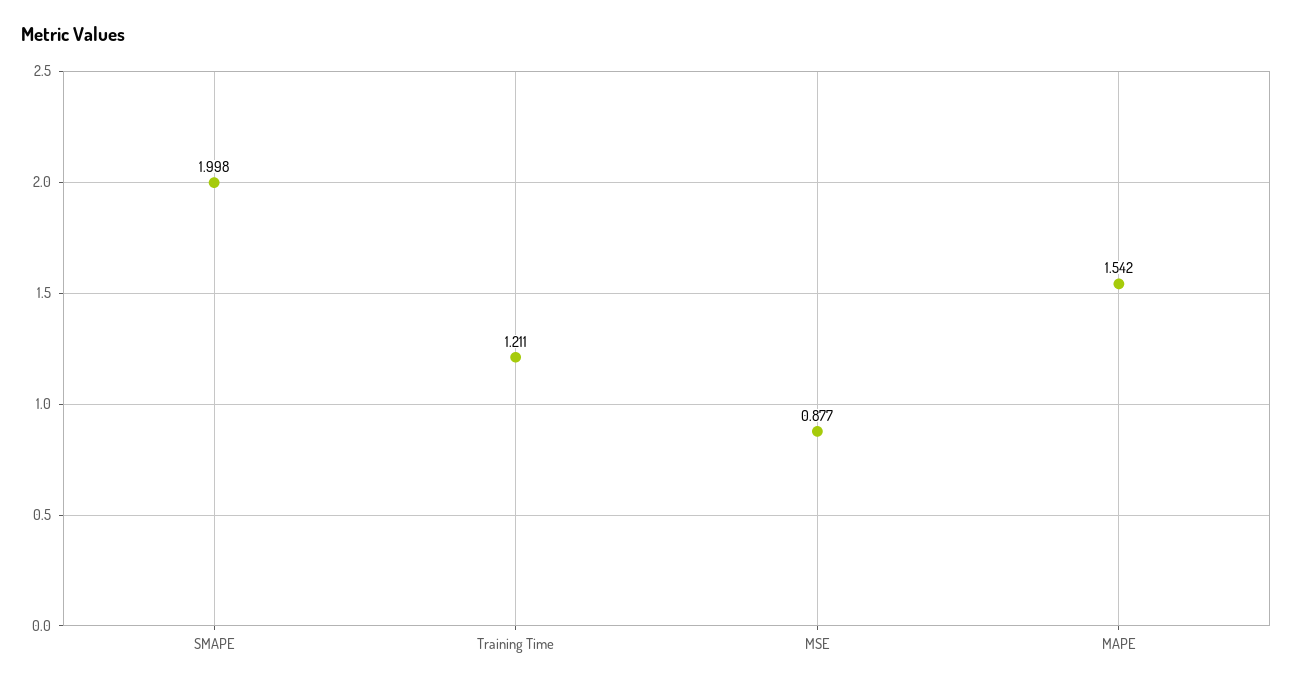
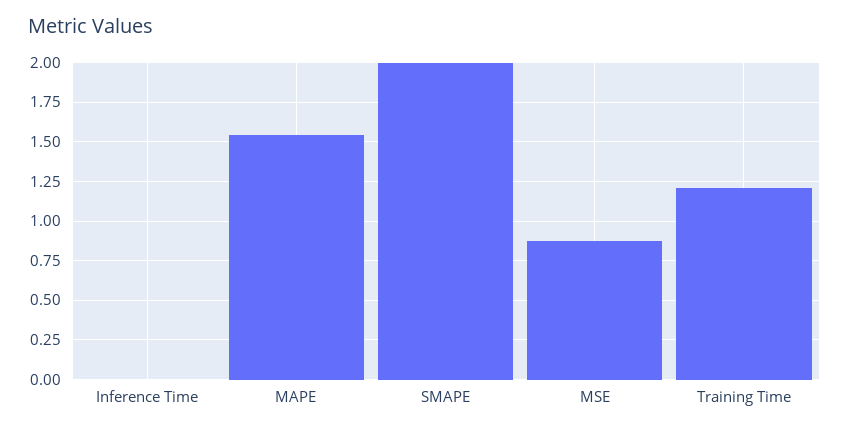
  {
    "SMAPE": 1.998,
    "Training Time": 1.211,
    "MSE": 0.877,
-   "MAPE": 1.542
+   "MAPE": 1.542,
+   "Inference Time": 0
  }

